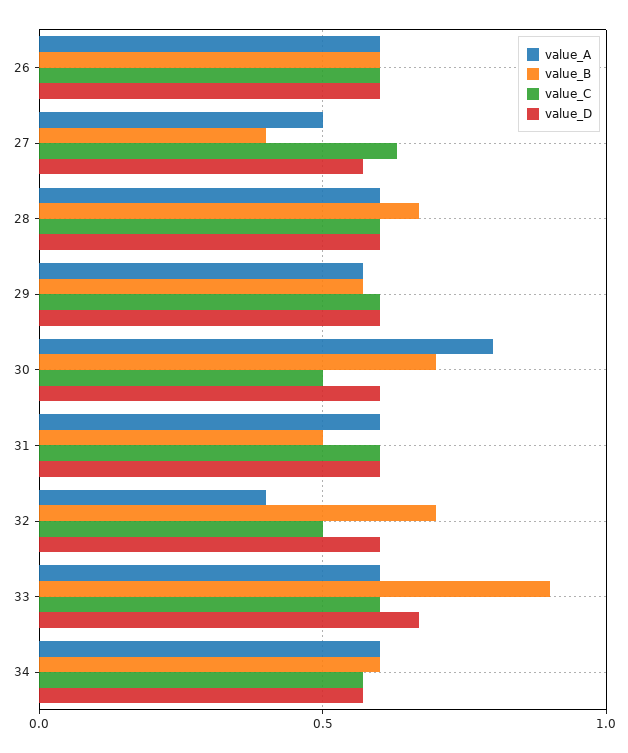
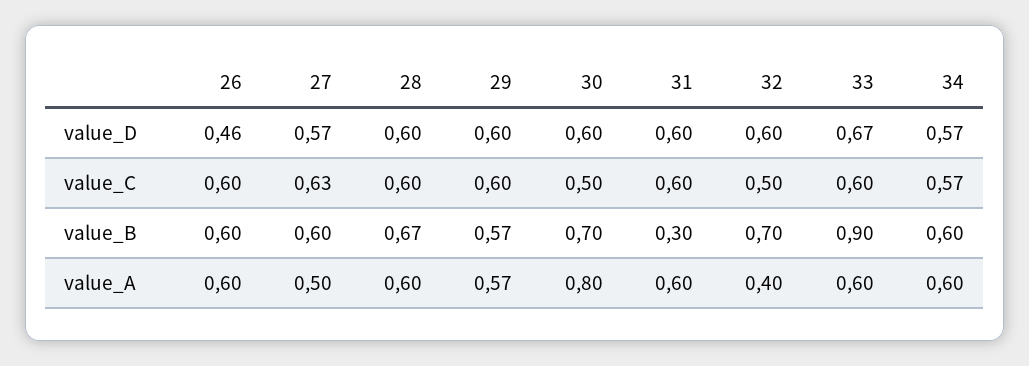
  {
    "value_A": {
      "26": 0.6,
      "27": 0.5,
      "28": 0.6,
      "29": 0.57,
      "30": 0.8,
      "31": 0.6,
      "32": 0.4,
      "33": 0.6,
      "34": 0.6
    },
    "value_B": {
      "26": 0.6,
-     "27": 0.4,
+     "27": 0.6,
      "28": 0.67,
      "29": 0.57,
      "30": 0.7,
-     "31": 0.5,
+     "31": 0.3,
      "32": 0.7,
      "33": 0.9,
      "34": 0.6
    },
    "value_C": {
      "26": 0.6,
      "27": 0.63,
      "28": 0.6,
      "29": 0.6,
      "30": 0.5,
      "31": 0.6,
      "32": 0.5,
      "33": 0.6,
      "34": 0.57
    },
    "value_D": {
-     "26": 0.6,
+     "26": 0.46,
      "27": 0.57,
      "28": 0.6,
      "29": 0.6,
      "30": 0.6,
      "31": 0.6,
      "32": 0.6,
      "33": 0.67,
      "34": 0.57
    }
  }

